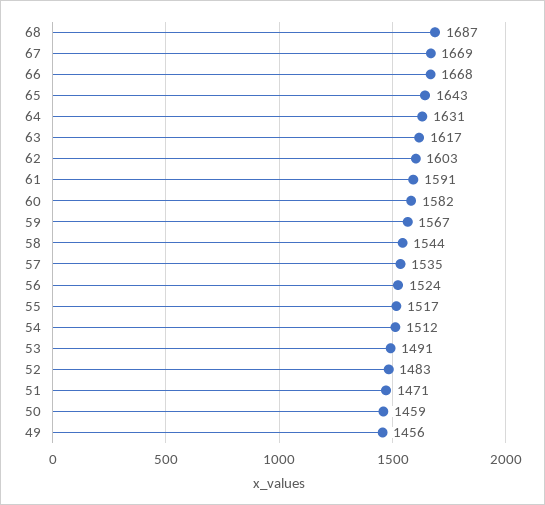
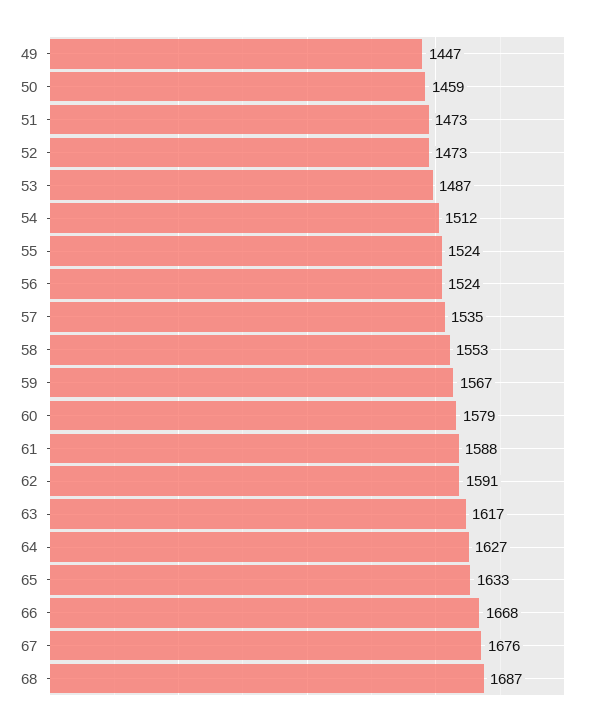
  {
    "68": 1687,
-   "67": 1669,
+   "67": 1676,
    "66": 1668,
-   "65": 1643,
+   "65": 1633,
-   "64": 1631,
+   "64": 1627,
    "63": 1617,
-   "62": 1603,
+   "62": 1591,
-   "61": 1591,
+   "61": 1588,
-   "60": 1582,
+   "60": 1579,
    "59": 1567,
-   "58": 1544,
+   "58": 1553,
    "57": 1535,
    "56": 1524,
-   "55": 1517,
+   "55": 1524,
    "54": 1512,
-   "53": 1491,
+   "53": 1487,
-   "52": 1483,
+   "52": 1473,
-   "51": 1471,
+   "51": 1473,
    "50": 1459,
-   "49": 1456
+   "49": 1447
  }

